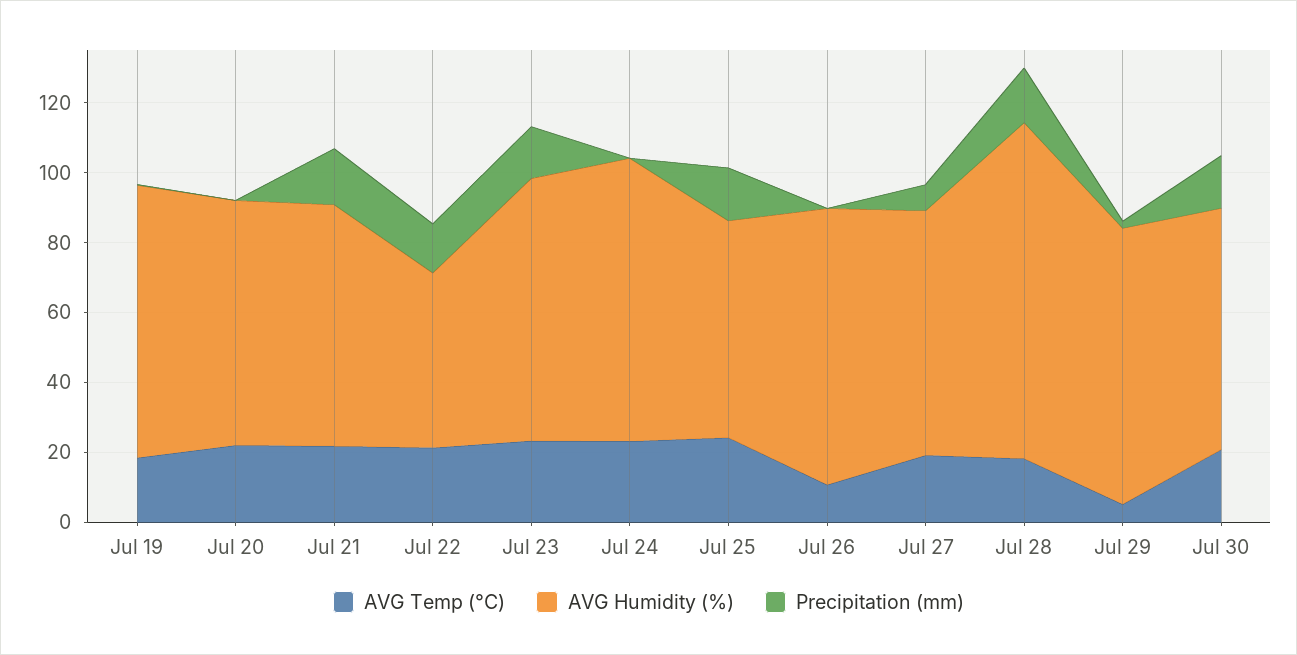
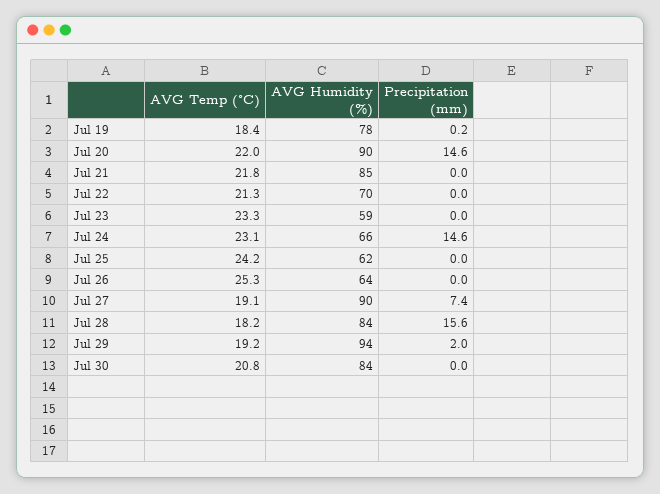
  {
    "AVG Temp (°C)": {
      "Jul 19": 18.4,
      "Jul 20": 22,
      "Jul 21": 21.8,
      "Jul 22": 21.3,
      "Jul 23": 23.3,
      "Jul 24": 23.1,
      "Jul 25": 24.2,
-     "Jul 26": 10,
+     "Jul 26": 25.3,
      "Jul 27": 19.1,
      "Jul 28": 18.2,
-     "Jul 29": 5,
+     "Jul 29": 19.2,
      "Jul 30": 20.8
    },
    "AVG Humidity (%)": {
      "Jul 19": 78,
-     "Jul 20": 70,
+     "Jul 20": 90,
-     "Jul 21": 70,
+     "Jul 21": 85,
-     "Jul 22": 50,
+     "Jul 22": 70,
-     "Jul 23": 75,
+     "Jul 23": 59,
-     "Jul 24": 80,
+     "Jul 24": 66,
      "Jul 25": 62,
-     "Jul 26": 80,
+     "Jul 26": 64,
-     "Jul 27": 70,
+     "Jul 27": 90,
-     "Jul 28": 95,
+     "Jul 28": 84,
-     "Jul 29": 80,
+     "Jul 29": 94,
-     "Jul 30": 70
+     "Jul 30": 84
    },
    "Precipitation (mm)": {
      "Jul 19": 0.2,
-     "Jul 20": 0,
+     "Jul 20": 14.6,
-     "Jul 21": 15,
+     "Jul 21": 0,
-     "Jul 22": 15,
+     "Jul 22": 0,
-     "Jul 23": 15,
+     "Jul 23": 0,
-     "Jul 24": 0,
+     "Jul 24": 14.6,
-     "Jul 25": 15,
+     "Jul 25": 0,
      "Jul 26": 0,
      "Jul 27": 7.4,
      "Jul 28": 15.6,
      "Jul 29": 2,
-     "Jul 30": 15
+     "Jul 30": 0
    }
  }

